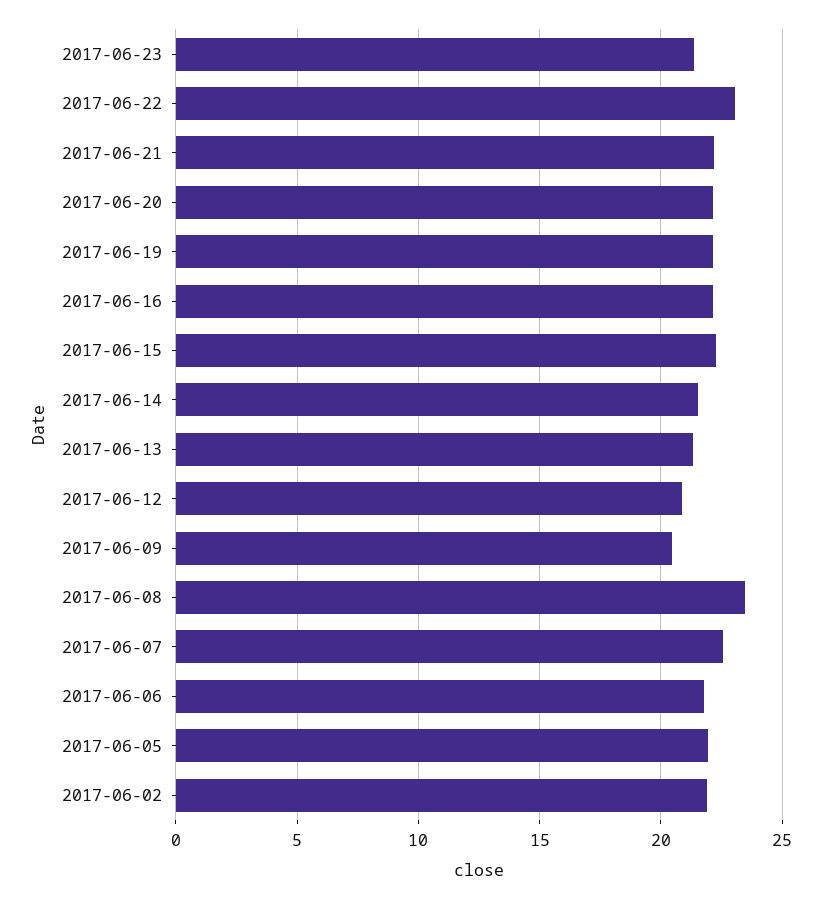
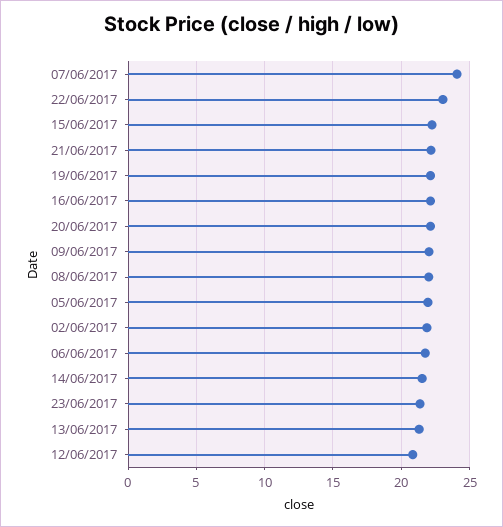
  {
    "2017-06-23": 21.5,
    "2017-06-22": 23,
    "2017-06-21": 22,
    "2017-06-20": 22,
    "2017-06-19": 22,
    "2017-06-16": 22,
    "2017-06-15": 22.5,
    "2017-06-14": 21.5,
    "2017-06-13": 21.5,
    "2017-06-12": 21,
-   "2017-06-09": 20.5,
+   "2017-06-09": 22,
-   "2017-06-08": 23.5,
+   "2017-06-08": 22,
-   "2017-06-07": 22.5,
+   "2017-06-07": 24,
    "2017-06-06": 22,
    "2017-06-05": 22,
    "2017-06-02": 22
  }

